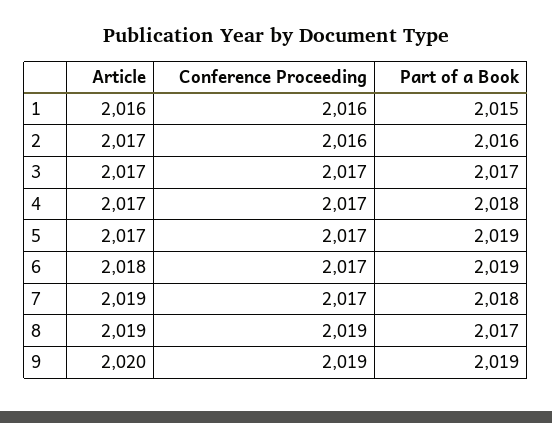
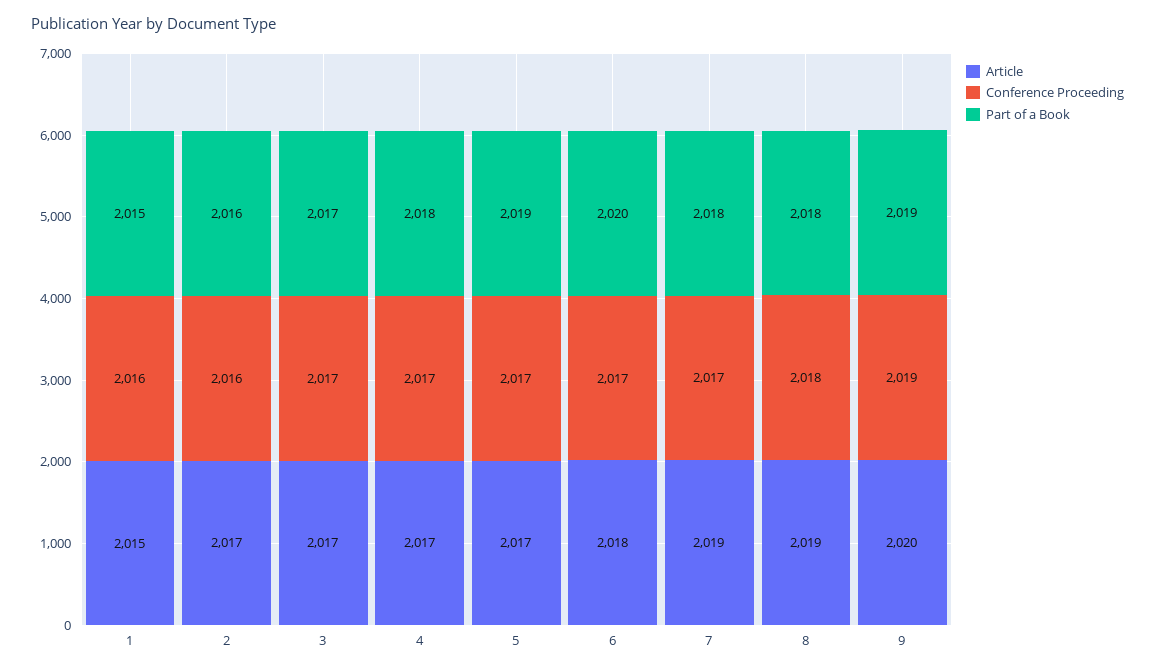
  {
    "Article": {
-     "1": 2016,
+     "1": 2015,
      "2": 2017,
      "3": 2017,
      "4": 2017,
      "5": 2017,
      "6": 2018,
      "7": 2019,
      "8": 2019,
      "9": 2020
    },
    "Conference Proceeding": {
      "1": 2016,
      "2": 2016,
      "3": 2017,
      "4": 2017,
      "5": 2017,
      "6": 2017,
      "7": 2017,
-     "8": 2019,
+     "8": 2018,
      "9": 2019
    },
    "Part of a Book": {
      "1": 2015,
      "2": 2016,
      "3": 2017,
      "4": 2018,
      "5": 2019,
-     "6": 2019,
+     "6": 2020,
      "7": 2018,
-     "8": 2017,
+     "8": 2018,
      "9": 2019
    }
  }

